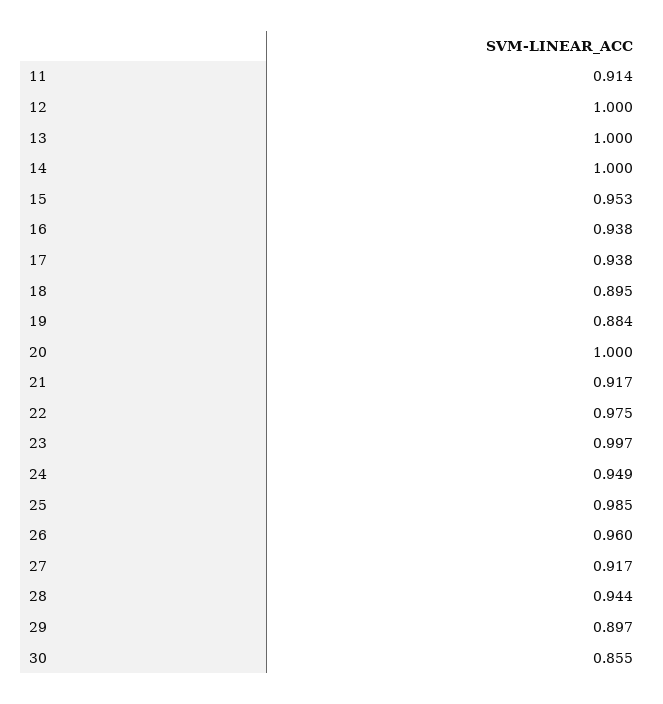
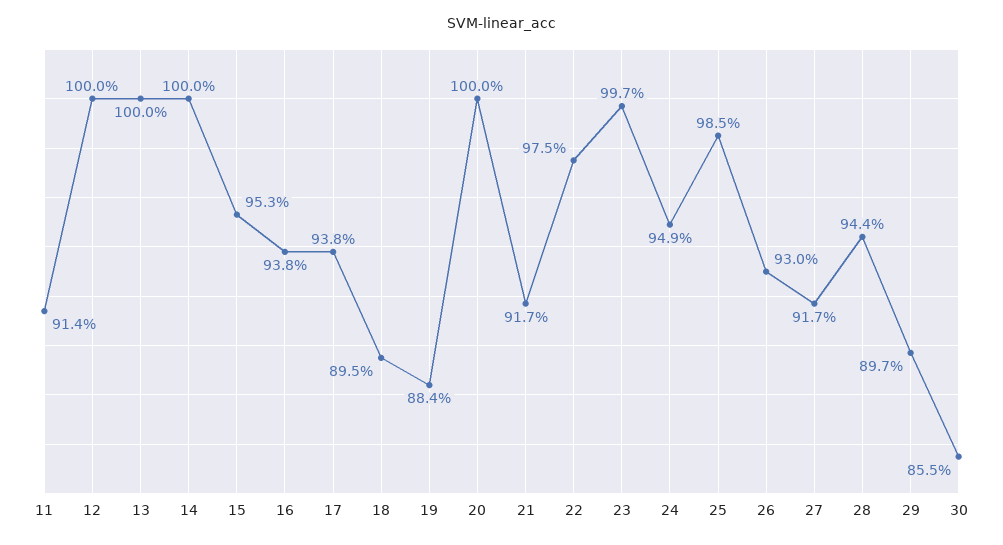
  {
    "11": 0.914,
    "12": 1,
    "13": 1,
    "14": 1,
    "15": 0.953,
    "16": 0.938,
    "17": 0.938,
    "18": 0.895,
    "19": 0.884,
    "20": 1,
    "21": 0.917,
    "22": 0.975,
    "23": 0.997,
    "24": 0.949,
    "25": 0.985,
-   "26": 0.96,
+   "26": 0.93,
    "27": 0.917,
    "28": 0.944,
    "29": 0.897,
    "30": 0.855
  }

